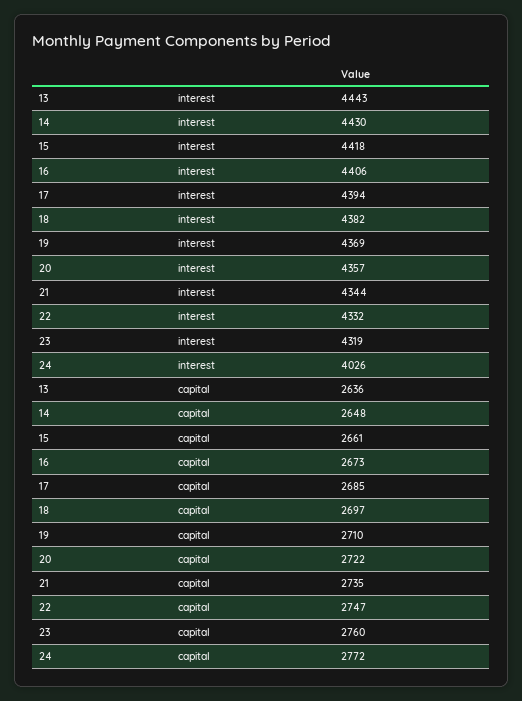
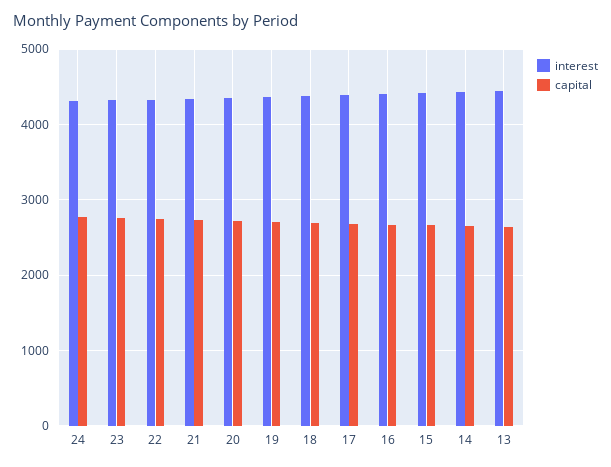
  {
    "interest": {
      "13": 4443,
      "14": 4430,
      "15": 4418,
      "16": 4406,
      "17": 4394,
      "18": 4382,
      "19": 4369,
      "20": 4357,
      "21": 4344,
      "22": 4332,
      "23": 4319,
-     "24": 4026
+     "24": 4300
    },
    "capital": {
      "13": 2636,
      "14": 2648,
      "15": 2661,
      "16": 2673,
      "17": 2685,
      "18": 2697,
      "19": 2710,
      "20": 2722,
      "21": 2735,
      "22": 2747,
      "23": 2760,
      "24": 2772
    }
  }

